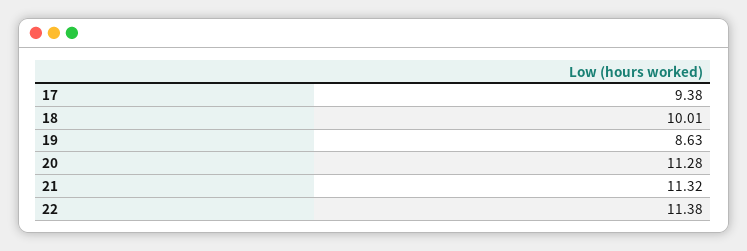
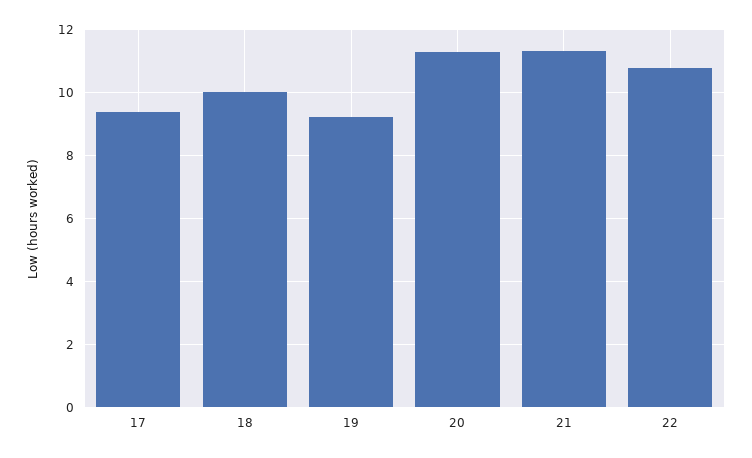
  {
    "17": 9.38,
    "18": 10.01,
-   "19": 8.63,
+   "19": 9.2,
    "20": 11.28,
    "21": 11.32,
-   "22": 11.38
+   "22": 10.8
  }

